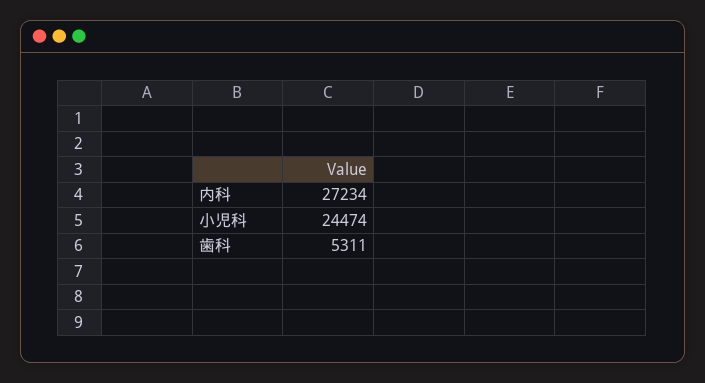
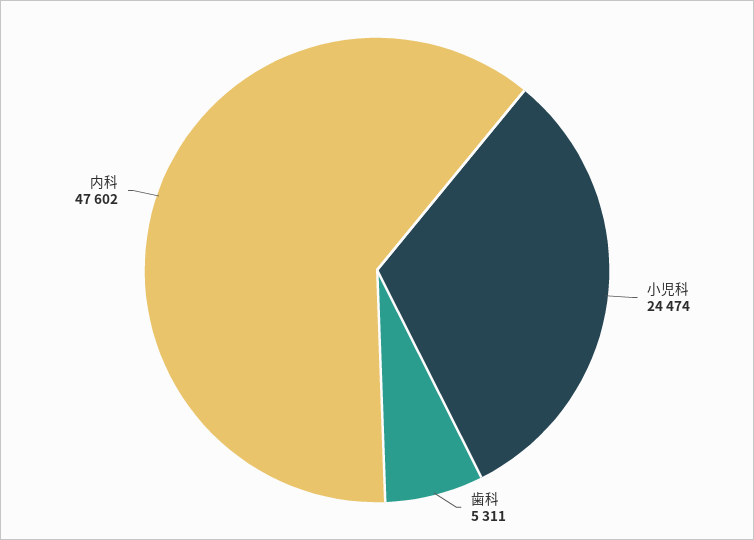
  {
-   "内科": 27234,
+   "内科": 47602,
    "小児科": 24474,
    "歯科": 5311
  }

